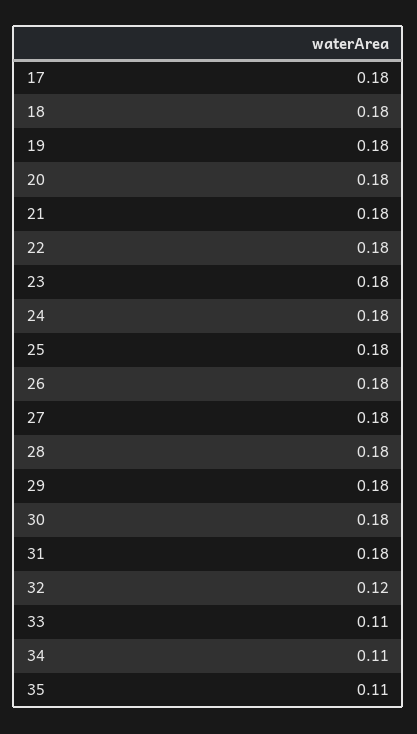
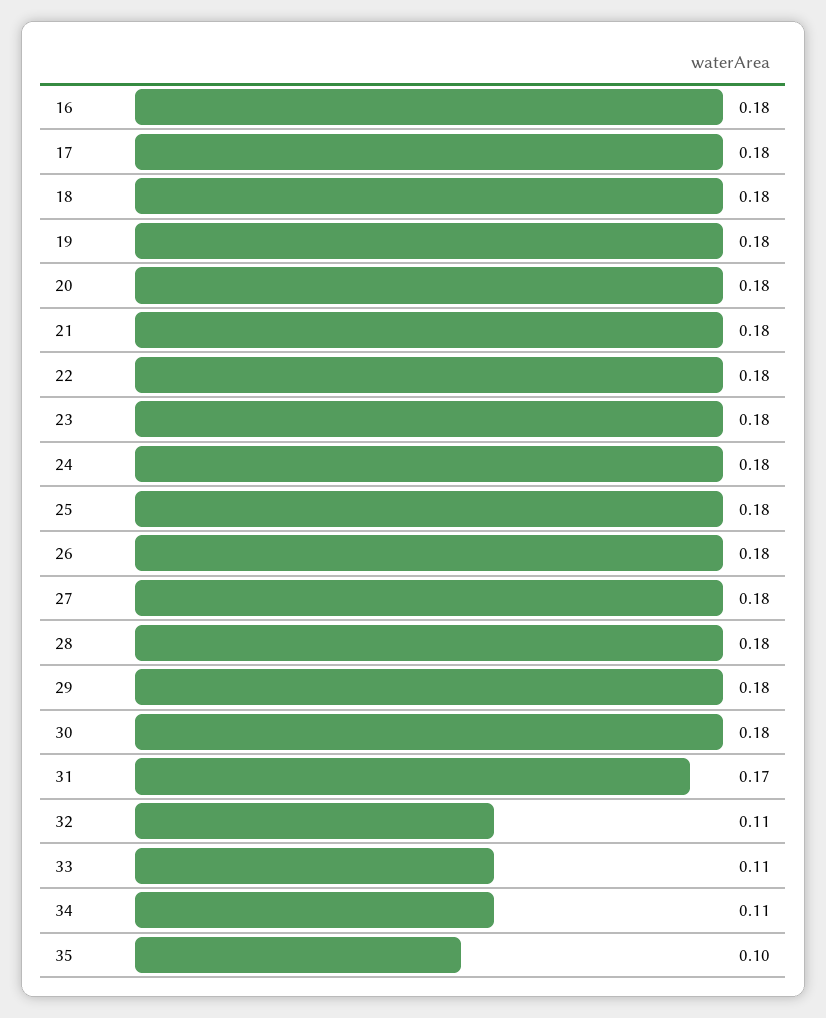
  {
    "17": 0.18,
    "18": 0.18,
    "19": 0.18,
    "20": 0.18,
    "21": 0.18,
    "22": 0.18,
    "23": 0.18,
    "24": 0.18,
    "25": 0.18,
    "26": 0.18,
    "27": 0.18,
    "28": 0.18,
    "29": 0.18,
    "30": 0.18,
-   "31": 0.18,
+   "31": 0.17,
-   "32": 0.12,
+   "32": 0.11,
    "33": 0.11,
    "34": 0.11,
-   "35": 0.11
+   "35": 0.1,
+   "16": 0.18
  }

